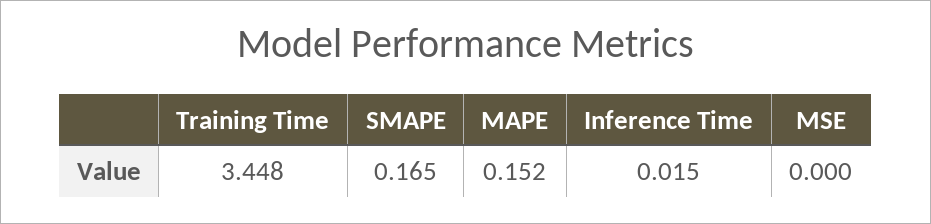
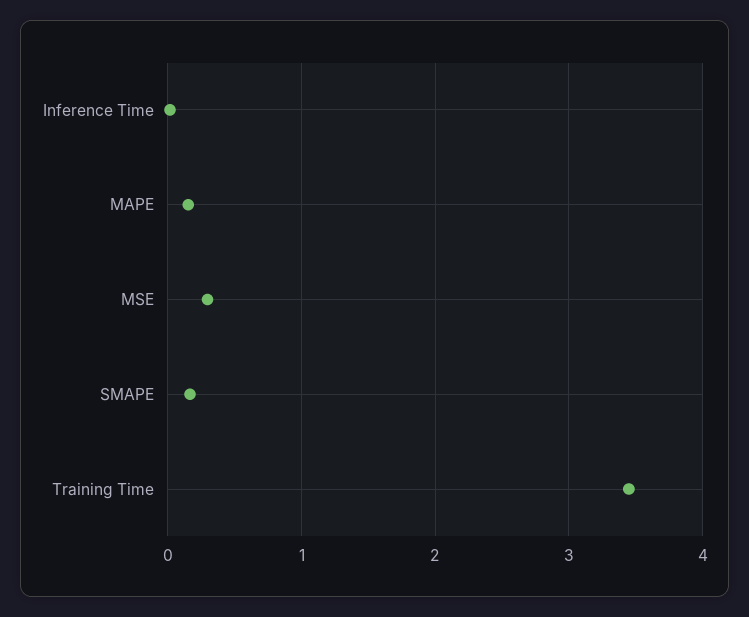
  {
    "Training Time": 3.448,
    "SMAPE": 0.165,
    "MAPE": 0.152,
    "Inference Time": 0.015,
-   "MSE": 0
+   "MSE": 0.3
  }

